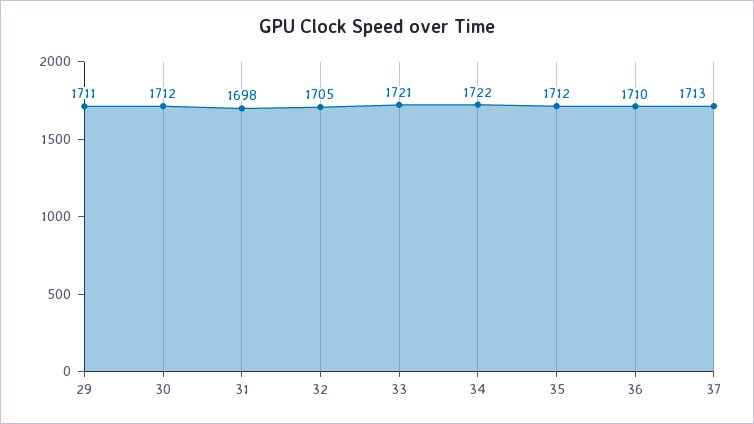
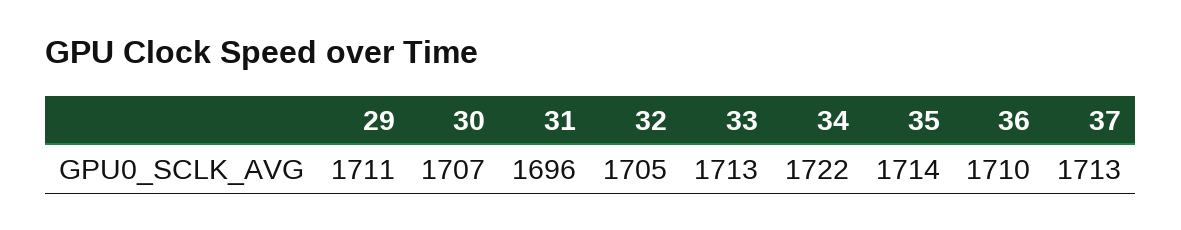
  {
    "29": 1711,
-   "30": 1712,
+   "30": 1707,
-   "31": 1698,
+   "31": 1696,
    "32": 1705,
-   "33": 1721,
+   "33": 1713,
    "34": 1722,
-   "35": 1712,
+   "35": 1714,
    "36": 1710,
    "37": 1713
  }

